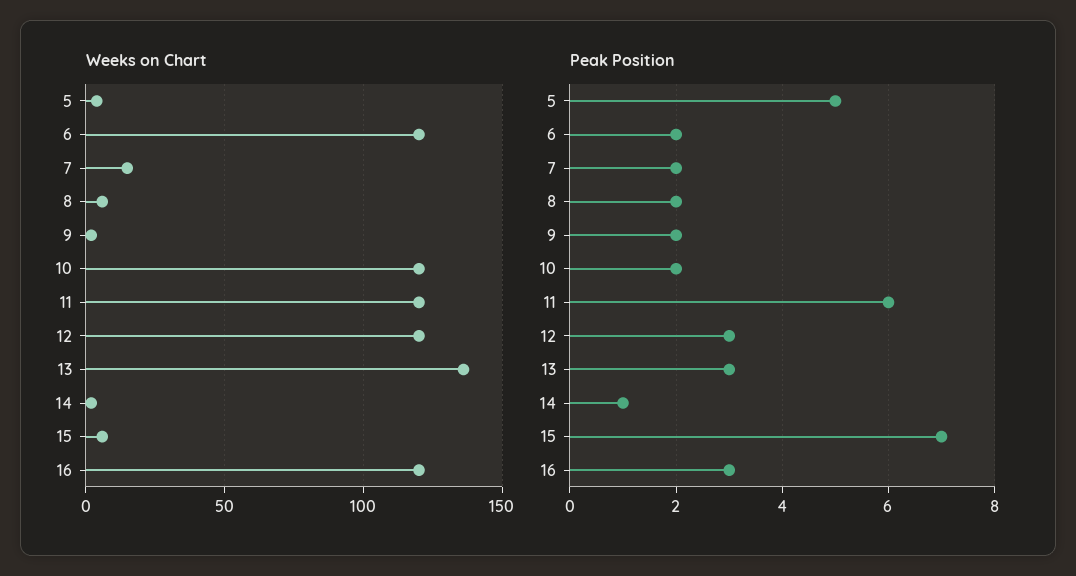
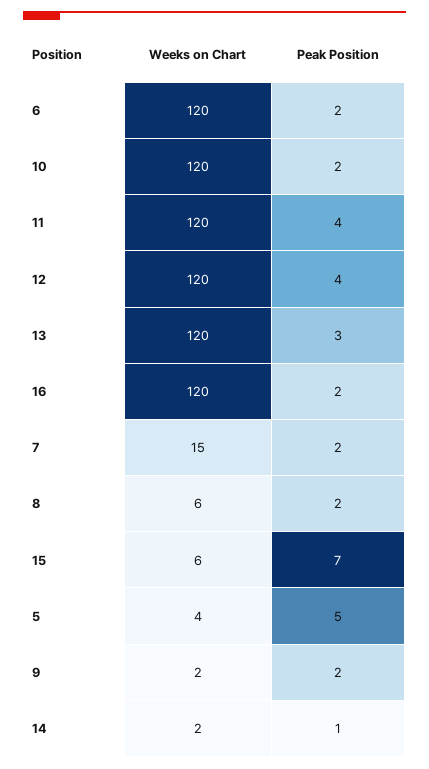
  {
    "Weeks on Chart": {
      "5": 4,
      "6": 120,
      "7": 15,
      "8": 6,
      "9": 2,
      "10": 120,
      "11": 120,
      "12": 120,
-     "13": 135,
+     "13": 120,
      "14": 2,
      "15": 6,
      "16": 120
    },
    "Peak Position": {
      "5": 5,
      "6": 2,
      "7": 2,
      "8": 2,
      "9": 2,
      "10": 2,
-     "11": 6,
+     "11": 4,
-     "12": 3,
+     "12": 4,
      "13": 3,
      "14": 1,
      "15": 7,
-     "16": 3
+     "16": 2
    }
  }

